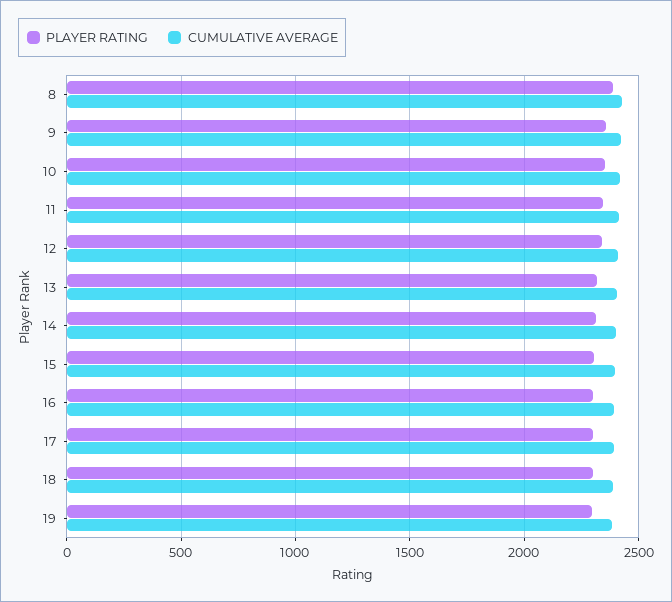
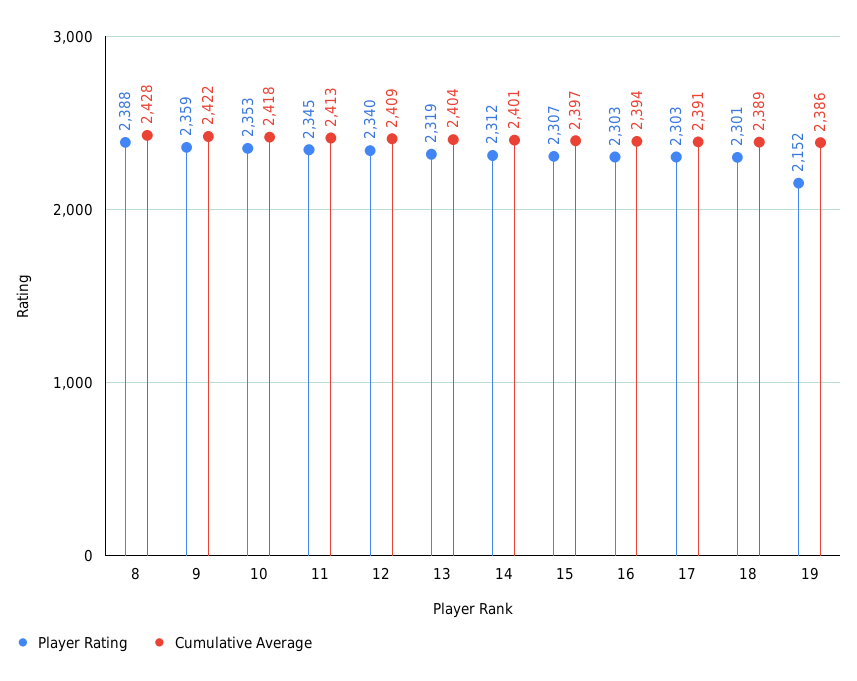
  {
    "PLAYER RATING": {
      "8": 2388,
      "9": 2359,
      "10": 2353,
      "11": 2345,
      "12": 2340,
      "13": 2319,
      "14": 2312,
      "15": 2307,
      "16": 2303,
      "17": 2303,
      "18": 2301,
-     "19": 2300
+     "19": 2152
    },
    "CUMULATIVE AVERAGE": {
      "8": 2428,
      "9": 2422,
      "10": 2418,
      "11": 2413,
      "12": 2409,
      "13": 2404,
      "14": 2401,
      "15": 2397,
      "16": 2394,
      "17": 2391,
      "18": 2389,
      "19": 2386
    }
  }

